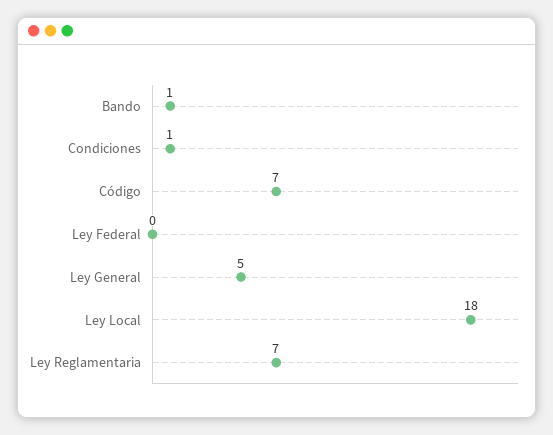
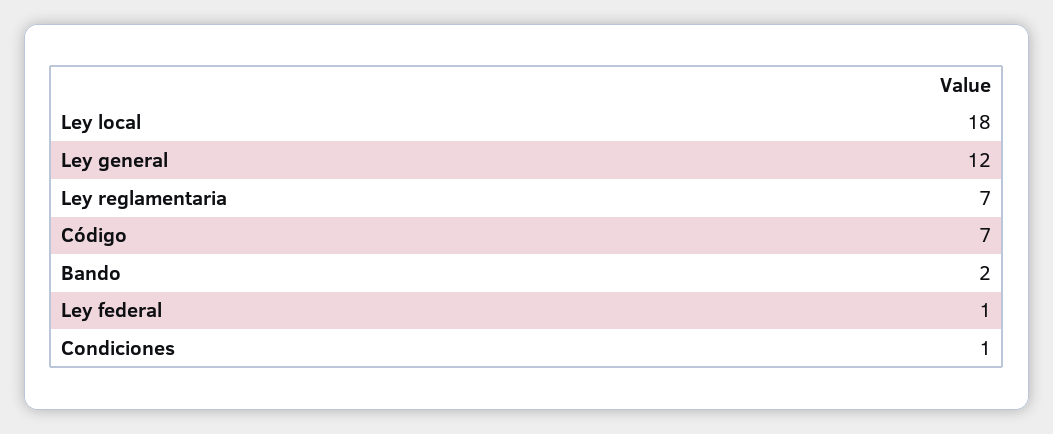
  {
-   "Bando": 1,
+   "Bando": 2,
    "Condiciones": 1,
    "Código": 7,
-   "Ley Federal": 0,
+   "Ley Federal": 1,
-   "Ley General": 5,
+   "Ley General": 12,
    "Ley Local": 18,
    "Ley Reglamentaria": 7
  }

